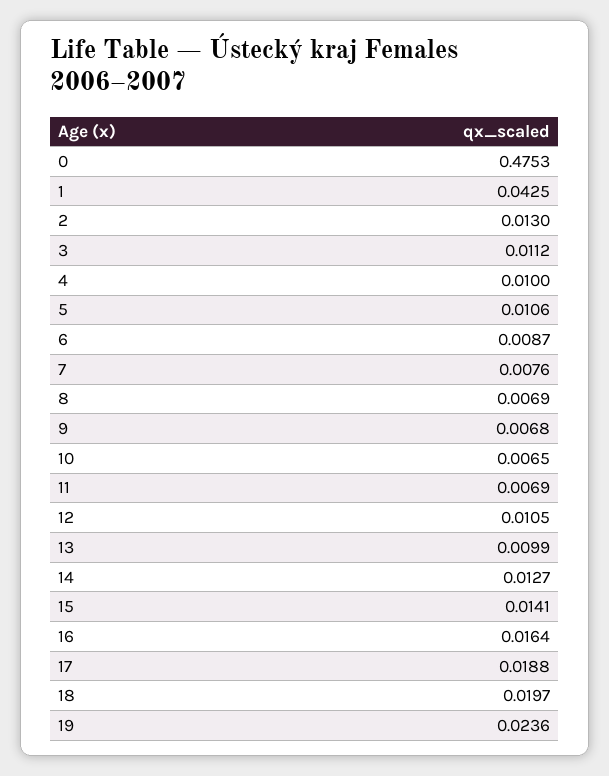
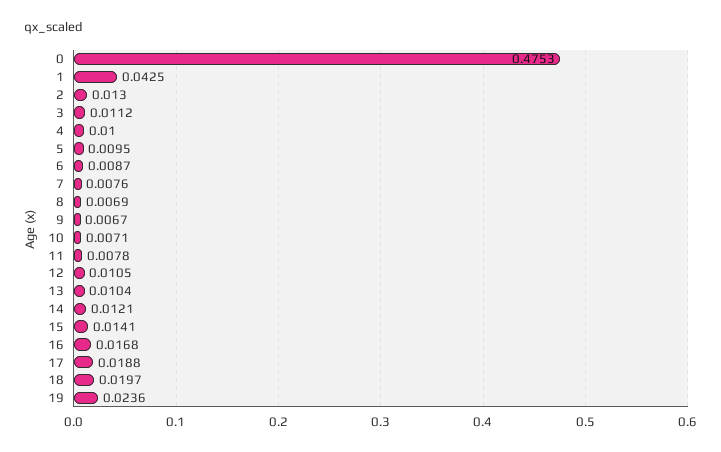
  {
    "0": 0.4753,
    "1": 0.0425,
    "2": 0.013,
    "3": 0.0112,
    "4": 0.01,
-   "5": 0.0106,
+   "5": 0.0095,
    "6": 0.0087,
    "7": 0.0076,
    "8": 0.0069,
-   "9": 0.0068,
+   "9": 0.0067,
-   "10": 0.0065,
+   "10": 0.0071,
-   "11": 0.0069,
+   "11": 0.0078,
    "12": 0.0105,
-   "13": 0.0099,
+   "13": 0.0104,
-   "14": 0.0127,
+   "14": 0.0121,
    "15": 0.0141,
-   "16": 0.0164,
+   "16": 0.0168,
    "17": 0.0188,
    "18": 0.0197,
    "19": 0.0236
  }

